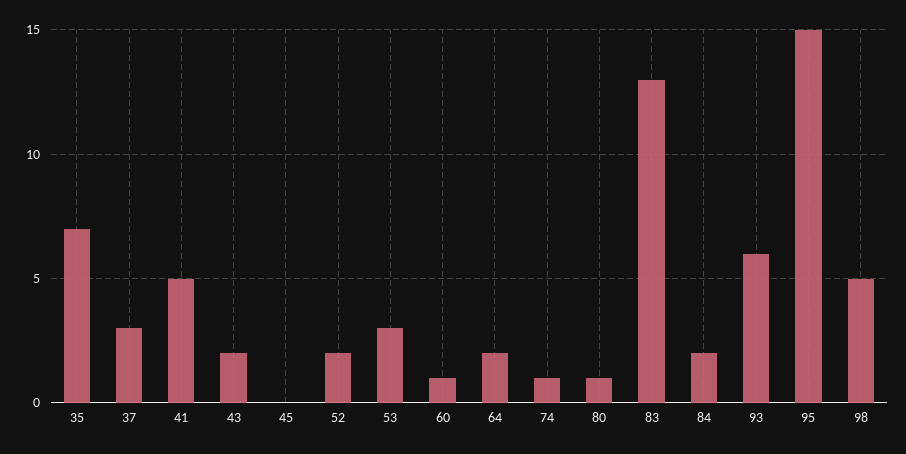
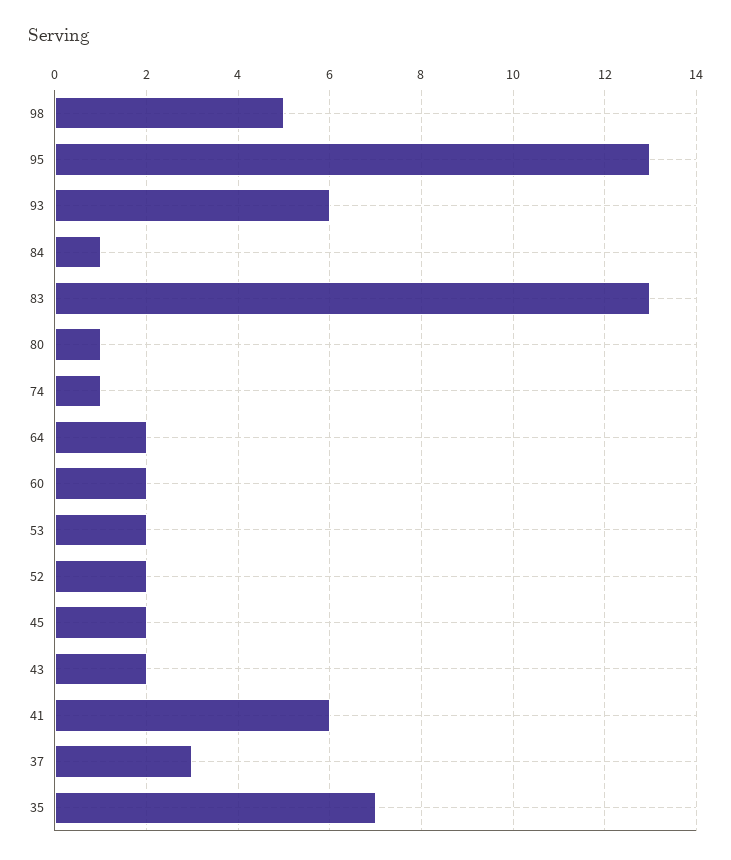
  {
    "35": 7,
    "37": 3,
-   "41": 5,
+   "41": 6,
    "43": 2,
-   "45": 0,
+   "45": 2,
    "52": 2,
-   "53": 3,
+   "53": 2,
-   "60": 1,
+   "60": 2,
    "64": 2,
    "74": 1,
    "80": 1,
    "83": 13,
-   "84": 2,
+   "84": 1,
    "93": 6,
-   "95": 15,
+   "95": 13,
    "98": 5
  }

